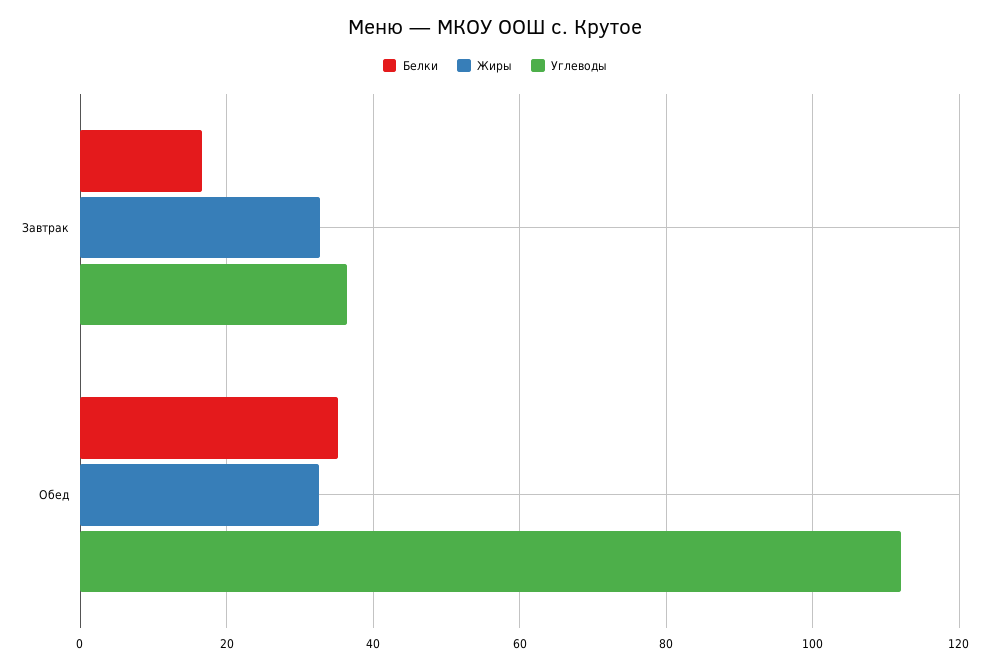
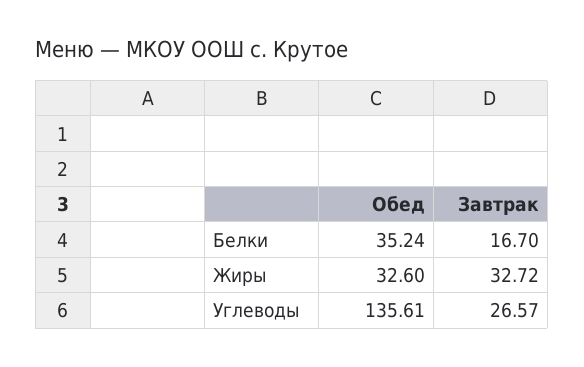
  {
    "Белки": {
      "Завтрак": 16.7,
      "Обед": 35.24
    },
    "Жиры": {
      "Завтрак": 32.72,
      "Обед": 32.6
    },
    "Углеводы": {
-     "Завтрак": 36,
+     "Завтрак": 26.57,
-     "Обед": 112
+     "Обед": 135.61
    }
  }

